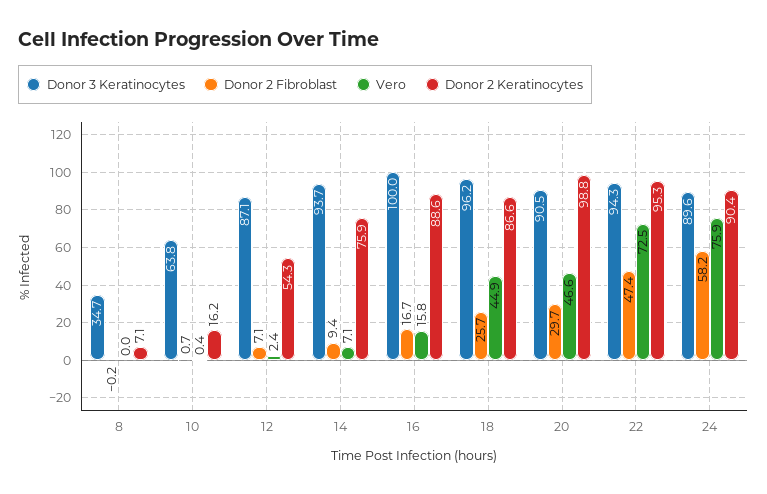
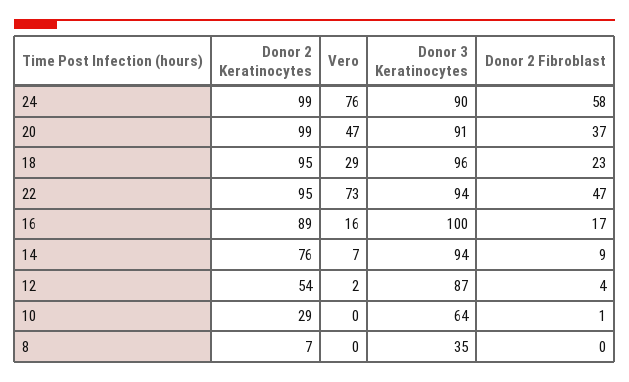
  {
    "Donor 3 Keratinocytes": {
      "8": 34.7,
      "10": 63.8,
      "12": 87.1,
      "14": 93.7,
      "16": 100,
      "18": 96.2,
      "20": 90.5,
      "22": 94.3,
      "24": 89.6
    },
    "Donor 2 Fibroblast": {
      "8": -0.2,
      "10": 0.7,
-     "12": 7.1,
+     "12": 4,
      "14": 9.4,
      "16": 16.7,
-     "18": 25.7,
+     "18": 23,
-     "20": 29.7,
+     "20": 37,
      "22": 47.4,
      "24": 58.2
    },
    "Vero": {
      "8": 0,
      "10": 0.4,
      "12": 2.4,
      "14": 7.1,
      "16": 15.8,
-     "18": 44.9,
+     "18": 29,
      "20": 46.6,
      "22": 72.5,
      "24": 75.9
    },
    "Donor 2 Keratinocytes": {
      "8": 7.1,
-     "10": 16.2,
+     "10": 29,
      "12": 54.3,
      "14": 75.9,
      "16": 88.6,
-     "18": 86.6,
+     "18": 95,
      "20": 98.8,
      "22": 95.3,
-     "24": 90.4
+     "24": 99
    }
  }

